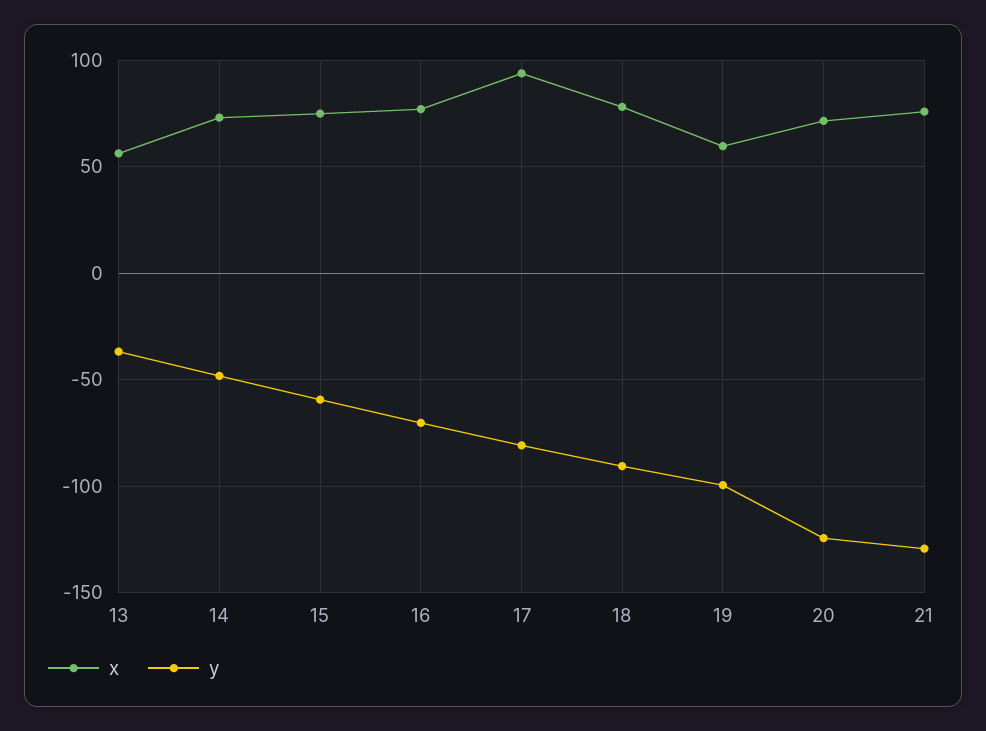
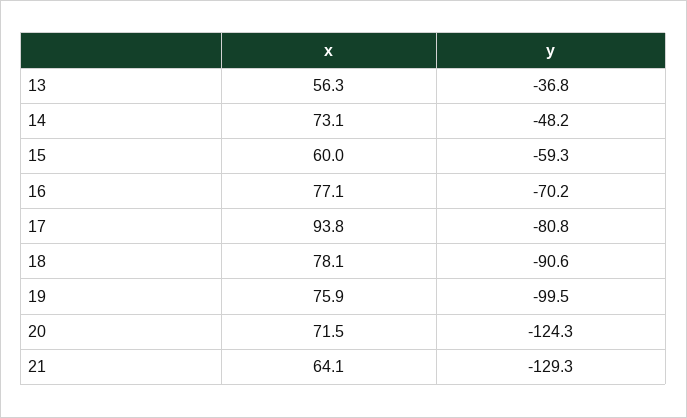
  {
    "x": {
      "13": 56.3,
      "14": 73.1,
-     "15": 75,
+     "15": 60,
      "16": 77.1,
      "17": 93.8,
      "18": 78.1,
-     "19": 60,
+     "19": 75.9,
      "20": 71.5,
-     "21": 75
+     "21": 64.1
    },
    "y": {
      "13": -36.8,
      "14": -48.2,
      "15": -59.3,
      "16": -70.2,
      "17": -80.8,
      "18": -90.6,
      "19": -99.5,
      "20": -124.3,
      "21": -129.3
    }
  }

